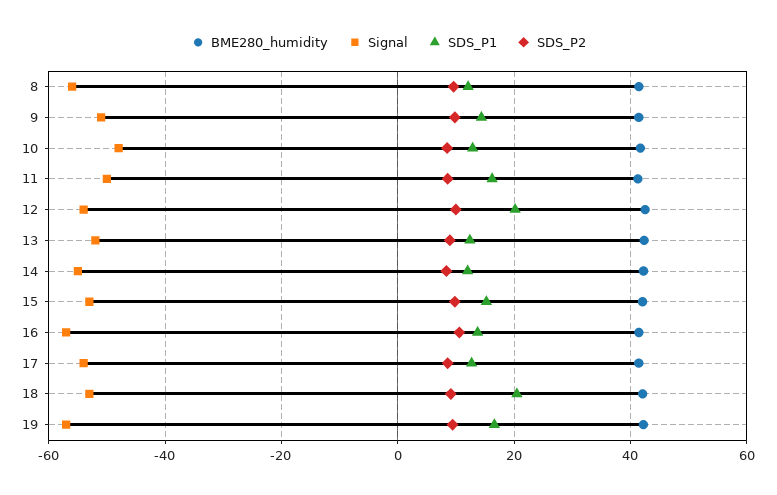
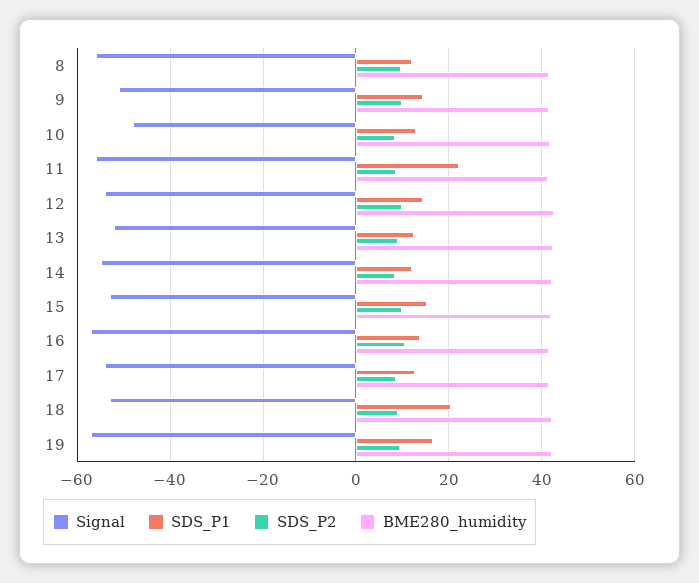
  {
    "BME280_humidity": {
      "8": 42,
      "9": 42,
      "10": 42,
      "11": 42,
      "12": 42,
      "13": 42,
      "14": 42,
      "15": 42,
      "16": 42,
      "17": 42,
      "18": 42,
      "19": 42
    },
    "Signal": {
      "8": -56,
      "9": -52,
      "10": -48,
-     "11": -50,
+     "11": -56,
      "12": -54,
      "13": -52,
      "14": -56,
      "15": -54,
      "16": -58,
      "17": -54,
      "18": -54,
      "19": -58
    },
    "SDS_P1": {
      "8": 12,
      "9": 14,
      "10": 12,
-     "11": 16,
+     "11": 22,
-     "12": 20,
+     "12": 14,
      "13": 12,
      "14": 12,
      "15": 16,
      "16": 14,
      "17": 12,
      "18": 20,
      "19": 16
    },
    "SDS_P2": {
      "8": 10,
      "9": 10,
      "10": 8,
      "11": 8,
      "12": 10,
      "13": 8,
      "14": 8,
      "15": 10,
      "16": 10,
      "17": 8,
      "18": 10,
      "19": 10
    }
  }

